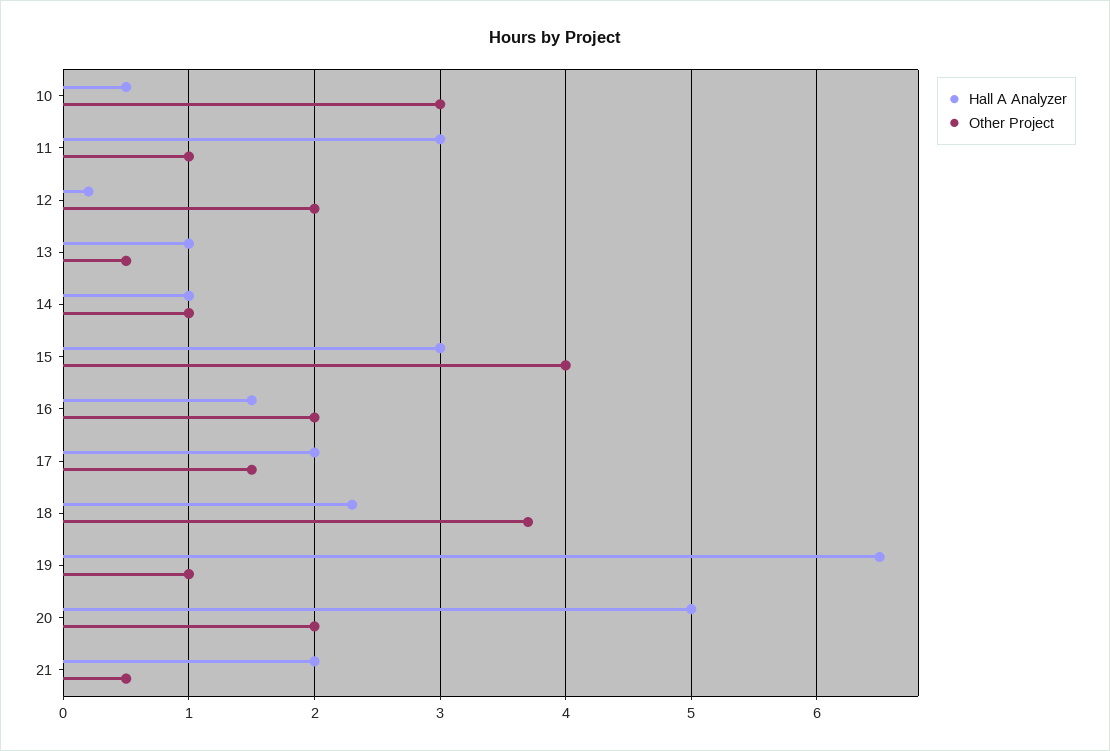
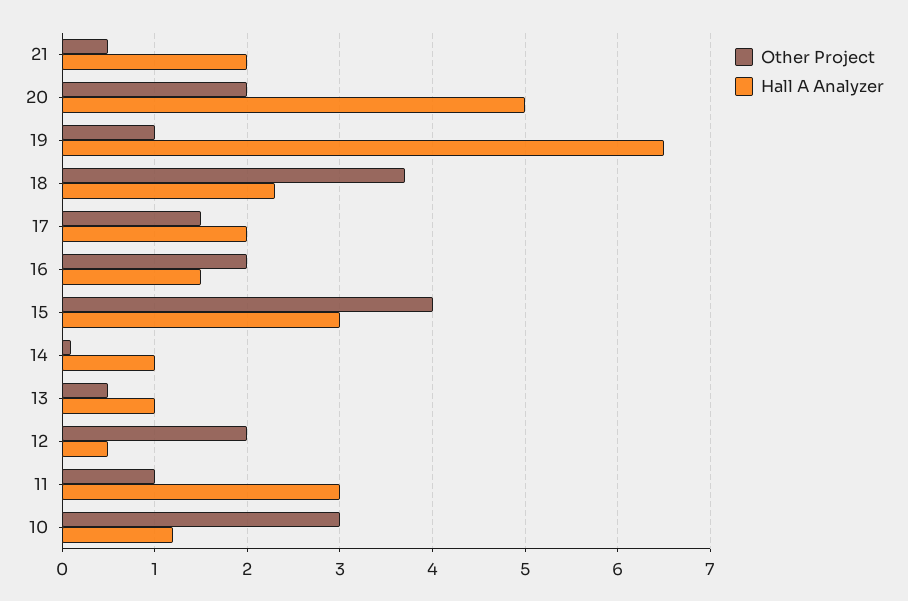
  {
    "Hall A Analyzer": {
-     "10": 0.5,
+     "10": 1.2,
      "11": 3,
-     "12": 0.2,
+     "12": 0.5,
      "13": 1,
      "14": 1,
      "15": 3,
      "16": 1.5,
      "17": 2,
      "18": 2.3,
      "19": 6.5,
      "20": 5,
      "21": 2
    },
    "Other Project": {
      "10": 3,
      "11": 1,
      "12": 2,
      "13": 0.5,
-     "14": 1,
+     "14": 0.1,
      "15": 4,
      "16": 2,
      "17": 1.5,
      "18": 3.7,
      "19": 1,
      "20": 2,
      "21": 0.5
    }
  }

